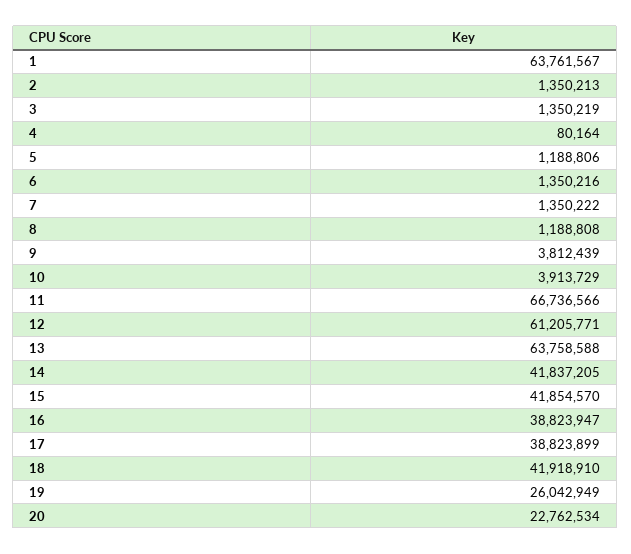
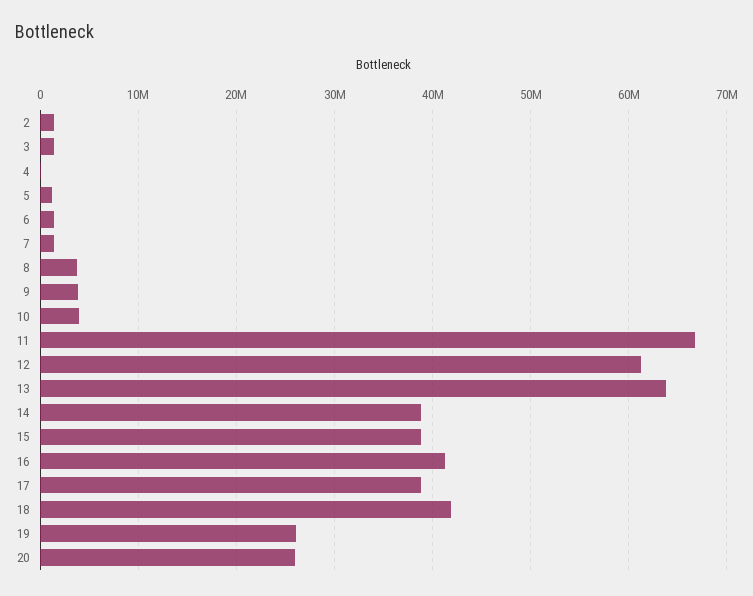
  {
-   "1": 63761567,
    "2": 1350213,
    "3": 1350219,
    "4": 80164,
    "5": 1188806,
    "6": 1350216,
    "7": 1350222,
-   "8": 1188808,
+   "8": 4000000,
    "9": 3812439,
    "10": 3913729,
    "11": 66736566,
    "12": 61205771,
    "13": 63758588,
-   "14": 41837205,
+   "14": 39000000,
-   "15": 41854570,
+   "15": 39000000,
-   "16": 38823947,
+   "16": 41000000,
    "17": 38823899,
    "18": 41918910,
    "19": 26042949,
-   "20": 22762534
+   "20": 26000000
  }

